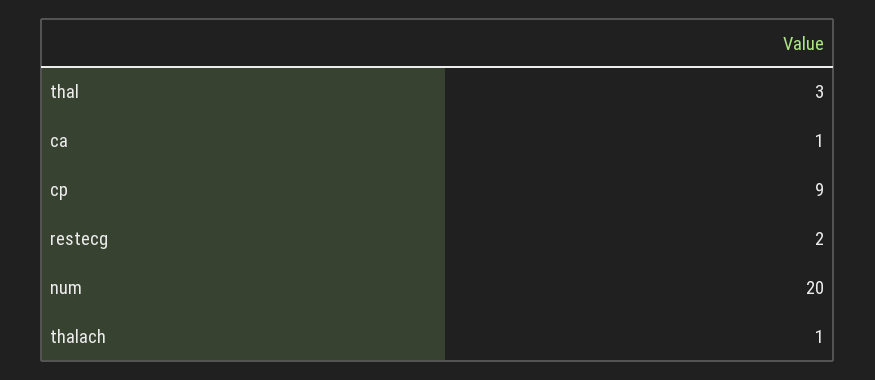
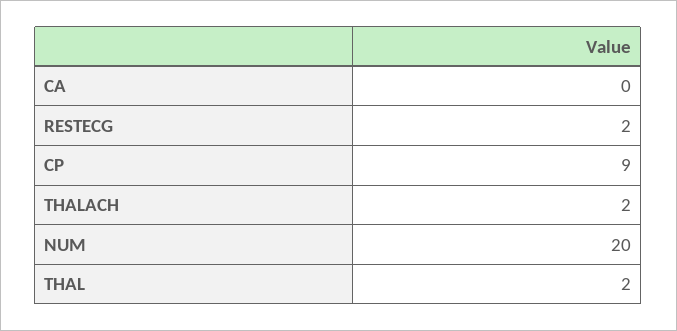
  {
-   "thal": 3,
+   "thal": 2,
-   "ca": 1,
+   "ca": 0,
    "cp": 9,
    "restecg": 2,
    "num": 20,
-   "thalach": 1
+   "thalach": 2
  }

